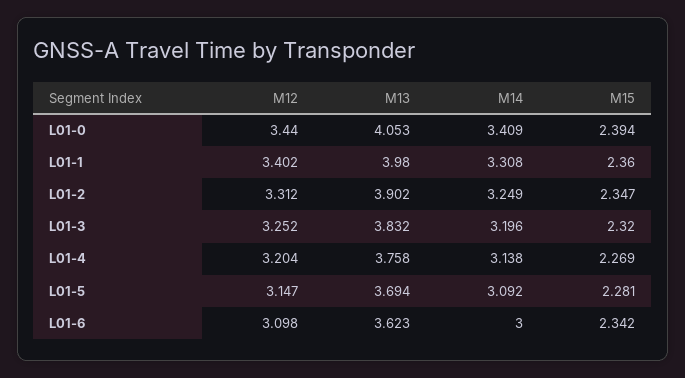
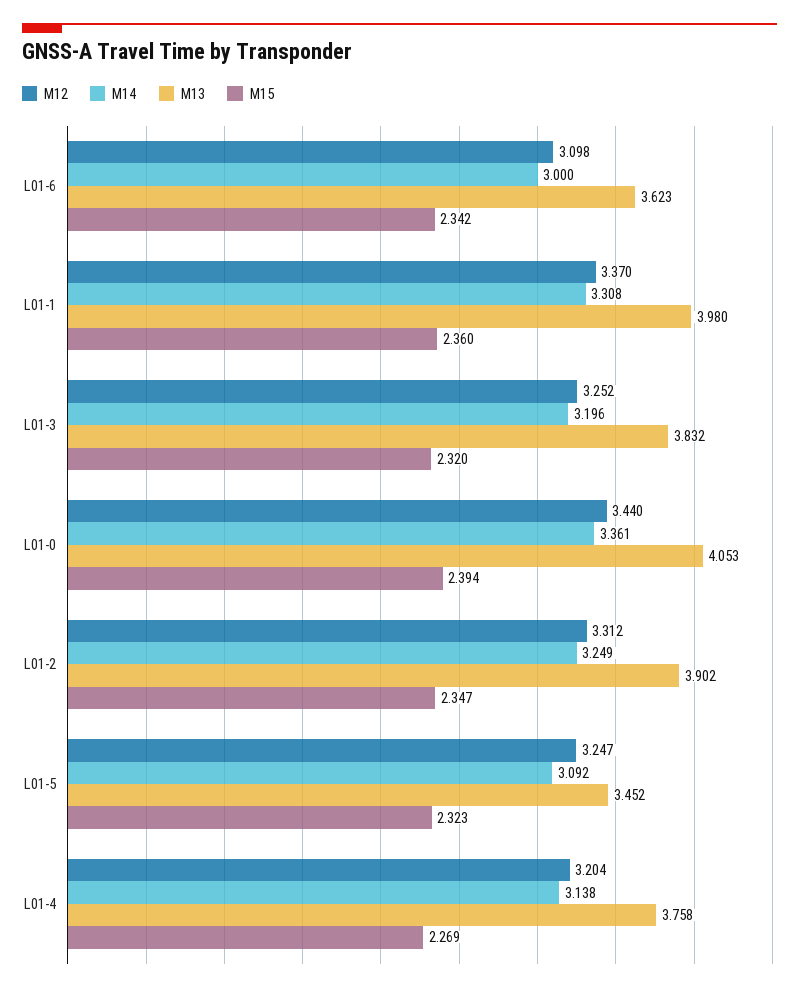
  {
    "M12": {
      "L01-0": 3.44,
-     "L01-1": 3.402,
+     "L01-1": 3.37,
      "L01-2": 3.312,
      "L01-3": 3.252,
      "L01-4": 3.204,
-     "L01-5": 3.147,
+     "L01-5": 3.247,
      "L01-6": 3.098
    },
    "M13": {
      "L01-0": 4.053,
      "L01-1": 3.98,
      "L01-2": 3.902,
      "L01-3": 3.832,
      "L01-4": 3.758,
-     "L01-5": 3.694,
+     "L01-5": 3.452,
      "L01-6": 3.623
    },
    "M14": {
-     "L01-0": 3.409,
+     "L01-0": 3.361,
      "L01-1": 3.308,
      "L01-2": 3.249,
      "L01-3": 3.196,
      "L01-4": 3.138,
      "L01-5": 3.092,
      "L01-6": 3
    },
    "M15": {
      "L01-0": 2.394,
      "L01-1": 2.36,
      "L01-2": 2.347,
      "L01-3": 2.32,
      "L01-4": 2.269,
-     "L01-5": 2.281,
+     "L01-5": 2.323,
      "L01-6": 2.342
    }
  }

